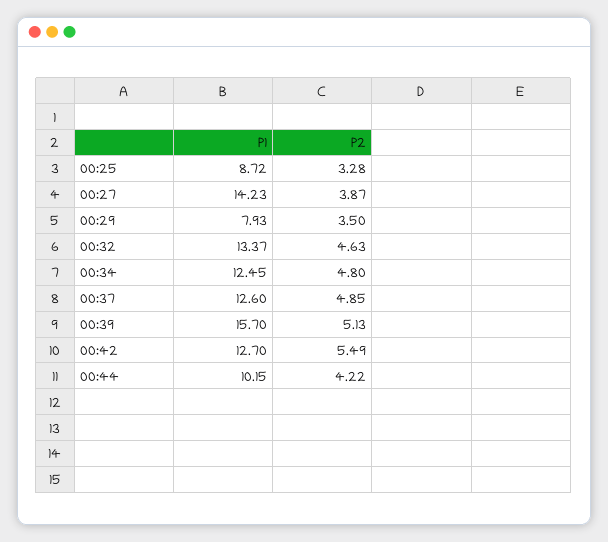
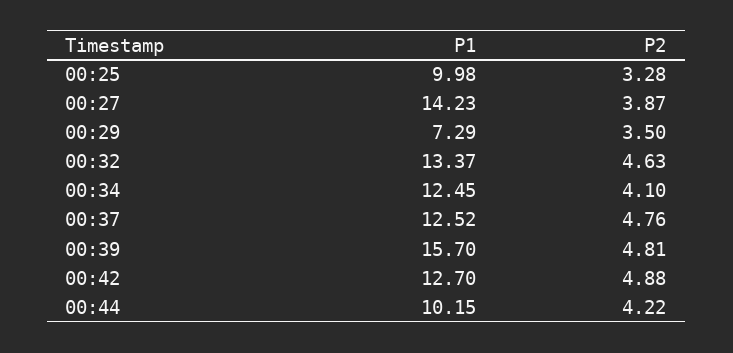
  {
    "P1": {
-     "00:25": 8.72,
+     "00:25": 9.98,
      "00:27": 14.23,
-     "00:29": 7.93,
+     "00:29": 7.29,
      "00:32": 13.37,
      "00:34": 12.45,
-     "00:37": 12.6,
+     "00:37": 12.52,
      "00:39": 15.7,
      "00:42": 12.7,
      "00:44": 10.15
    },
    "P2": {
      "00:25": 3.28,
      "00:27": 3.87,
      "00:29": 3.5,
      "00:32": 4.63,
-     "00:34": 4.8,
+     "00:34": 4.1,
-     "00:37": 4.85,
+     "00:37": 4.76,
-     "00:39": 5.13,
+     "00:39": 4.81,
-     "00:42": 5.49,
+     "00:42": 4.88,
      "00:44": 4.22
    }
  }

